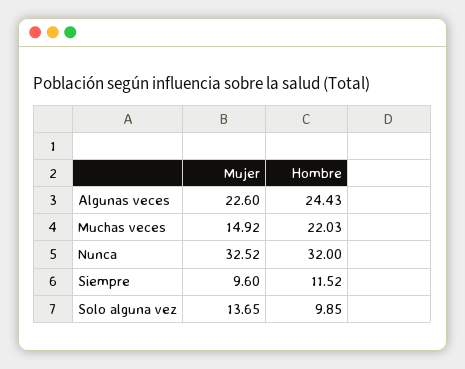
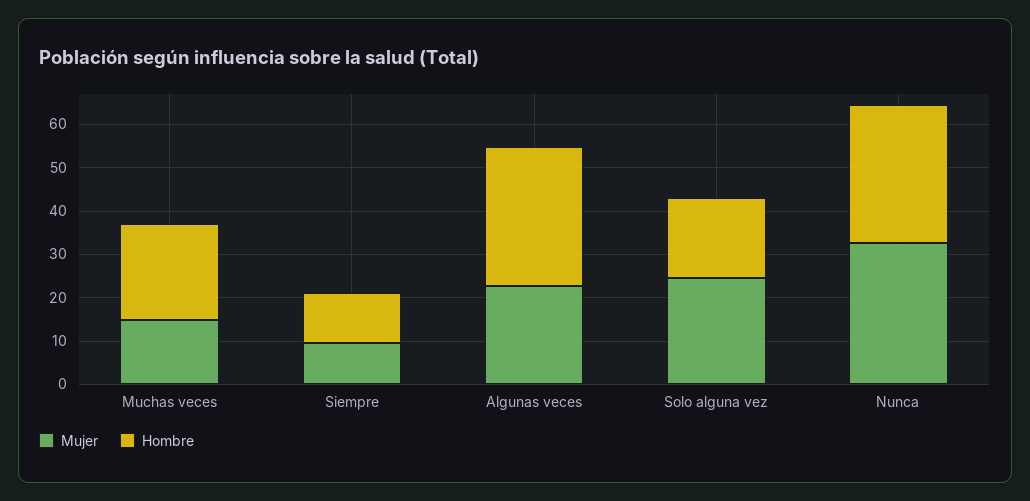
  {
    "Mujer": {
      "Algunas veces": 22.6,
      "Muchas veces": 14.92,
      "Nunca": 32.52,
      "Siempre": 9.6,
-     "Solo alguna vez": 13.65
+     "Solo alguna vez": 24
    },
    "Hombre": {
-     "Algunas veces": 24.43,
+     "Algunas veces": 32,
      "Muchas veces": 22.03,
      "Nunca": 32,
      "Siempre": 11.52,
-     "Solo alguna vez": 9.85
+     "Solo alguna vez": 18
    }
  }

